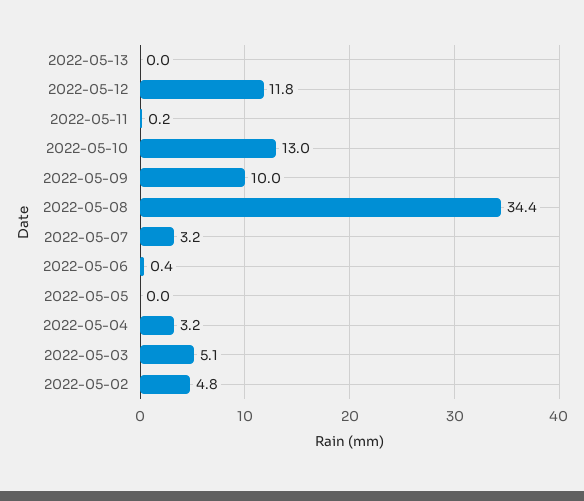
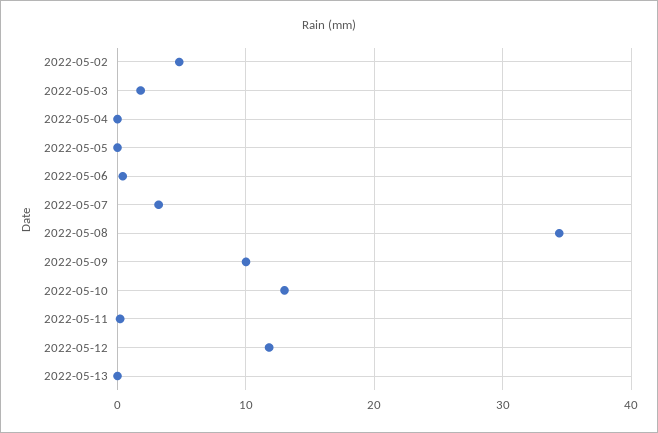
  {
    "2022-05-13": 0,
    "2022-05-12": 11.8,
    "2022-05-11": 0.2,
    "2022-05-10": 13,
    "2022-05-09": 10,
    "2022-05-08": 34.4,
    "2022-05-07": 3.2,
    "2022-05-06": 0.4,
    "2022-05-05": 0,
-   "2022-05-04": 3.2,
+   "2022-05-04": 0,
-   "2022-05-03": 5.1,
+   "2022-05-03": 2,
    "2022-05-02": 4.8
  }

